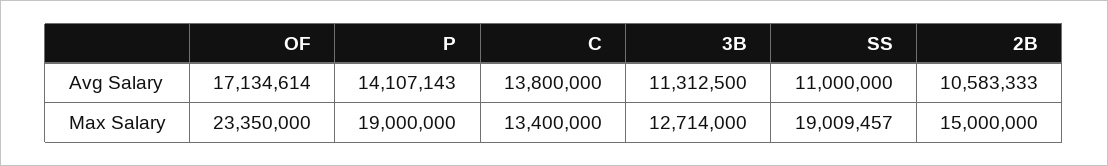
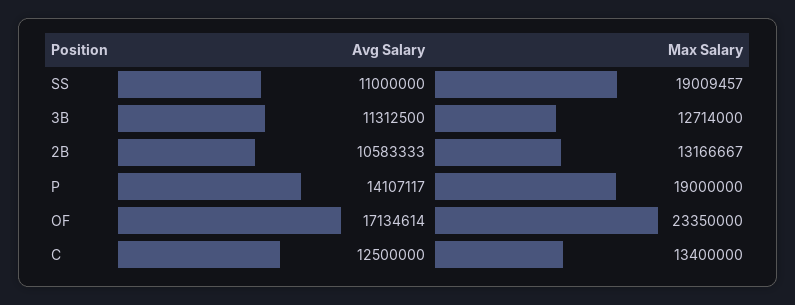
  {
    "OF": {
      "Avg Salary": 17134614,
      "Max Salary": 23350000
    },
    "P": {
-     "Avg Salary": 14107143,
+     "Avg Salary": 14107117,
      "Max Salary": 19000000
    },
    "C": {
-     "Avg Salary": 13800000,
+     "Avg Salary": 12500000,
      "Max Salary": 13400000
    },
    "3B": {
      "Avg Salary": 11312500,
      "Max Salary": 12714000
    },
    "SS": {
      "Avg Salary": 11000000,
      "Max Salary": 19009457
    },
    "2B": {
      "Avg Salary": 10583333,
-     "Max Salary": 15000000
+     "Max Salary": 13166667
    }
  }

